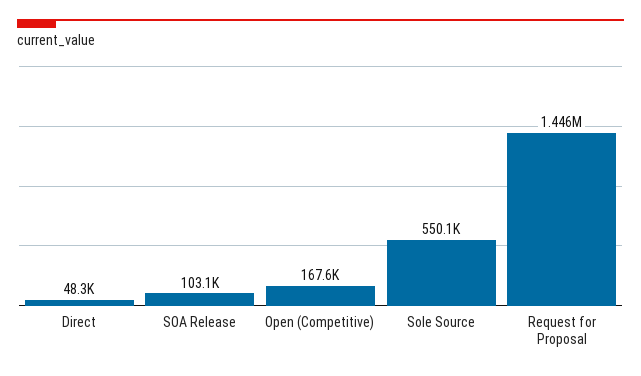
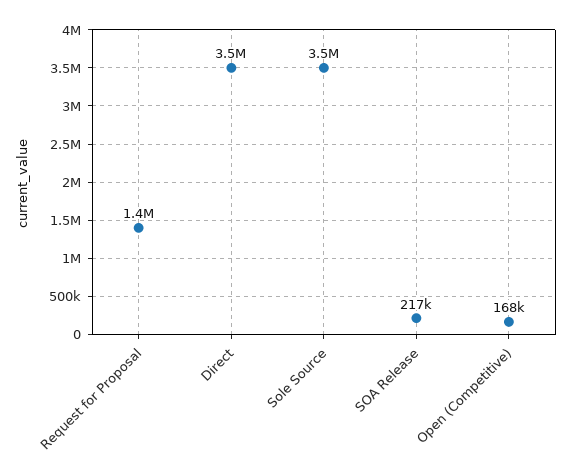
  {
-   "Direct": 48300,
+   "Direct": 3500000,
-   "SOA Release": 103100,
+   "SOA Release": 217000,
    "Open (Competitive)": 167600,
-   "Sole Source": 550100,
+   "Sole Source": 3500000,
    "Request for Proposal": 1446000
  }

